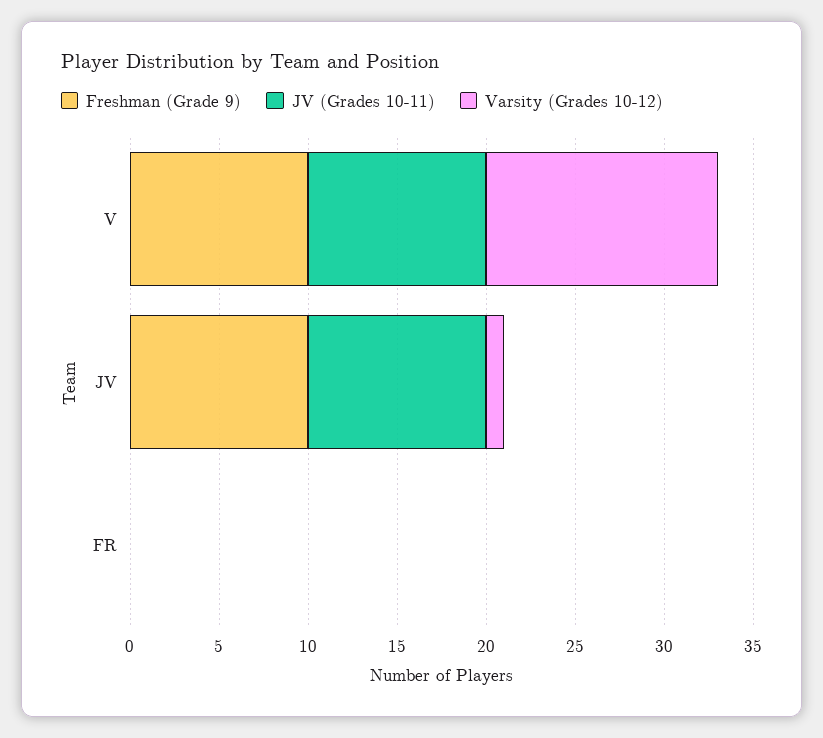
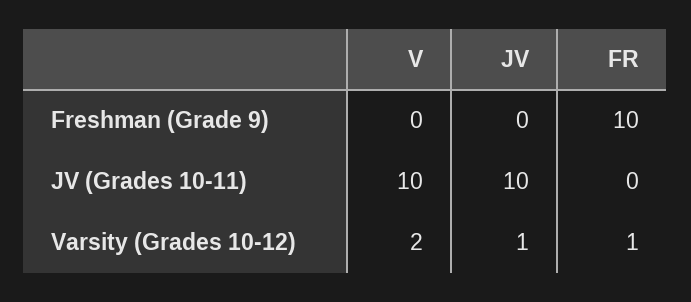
  {
    "Freshman (Grade 9)": {
-     "V": 10,
+     "V": 0,
-     "JV": 10,
+     "JV": 0,
-     "FR": 0
+     "FR": 10
    },
    "JV (Grades 10-11)": {
      "V": 10,
      "JV": 10,
      "FR": 0
    },
    "Varsity (Grades 10-12)": {
-     "V": 13,
+     "V": 2,
      "JV": 1,
-     "FR": 0
+     "FR": 1
    }
  }

